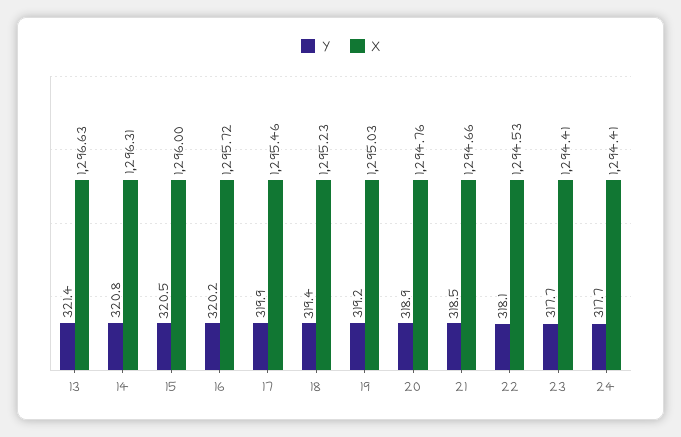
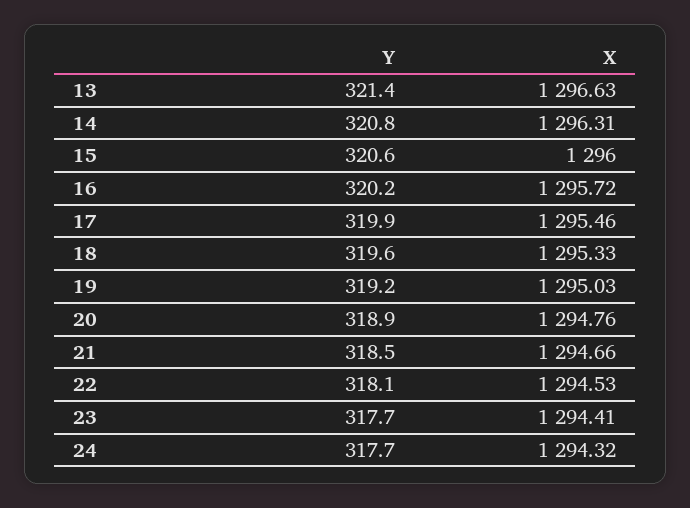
  {
    "Y": {
      "13": 321.4,
      "14": 320.8,
-     "15": 320.5,
+     "15": 320.6,
      "16": 320.2,
      "17": 319.9,
-     "18": 319.4,
+     "18": 319.6,
      "19": 319.2,
      "20": 318.9,
      "21": 318.5,
      "22": 318.1,
      "23": 317.7,
      "24": 317.7
    },
    "X": {
      "13": 1296.63,
      "14": 1296.31,
      "15": 1296,
      "16": 1295.72,
      "17": 1295.46,
-     "18": 1295.23,
+     "18": 1295.33,
      "19": 1295.03,
      "20": 1294.76,
      "21": 1294.66,
      "22": 1294.53,
      "23": 1294.41,
-     "24": 1294.41
+     "24": 1294.32
    }
  }

